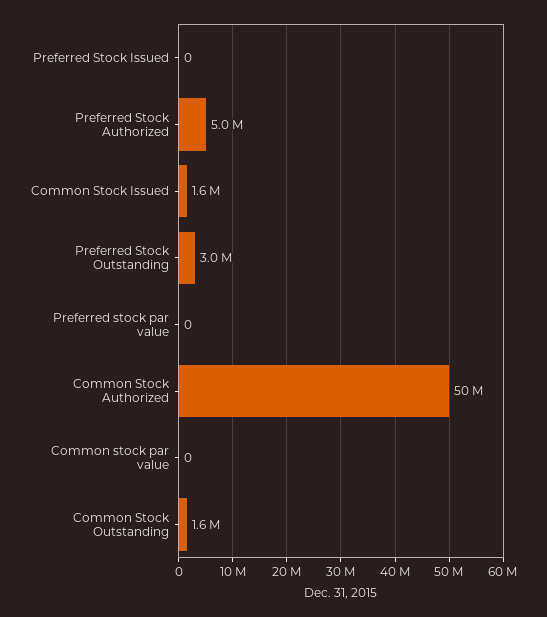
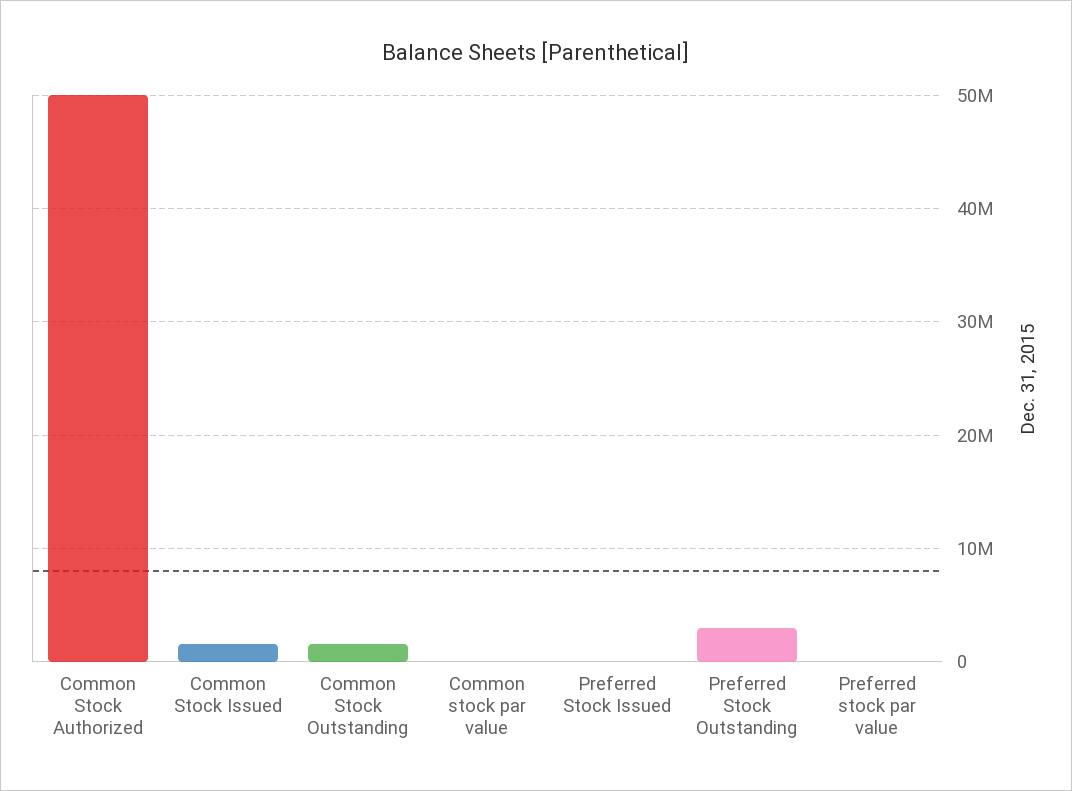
  {
    "Preferred Stock Issued": 0,
-   "Preferred Stock Authorized": 5000000,
    "Common Stock Issued": 1600000,
    "Preferred Stock Outstanding": 3000000,
    "Preferred stock par value": 0,
    "Common Stock Authorized": 50000000,
    "Common stock par value": 0,
    "Common Stock Outstanding": 1600000
  }

